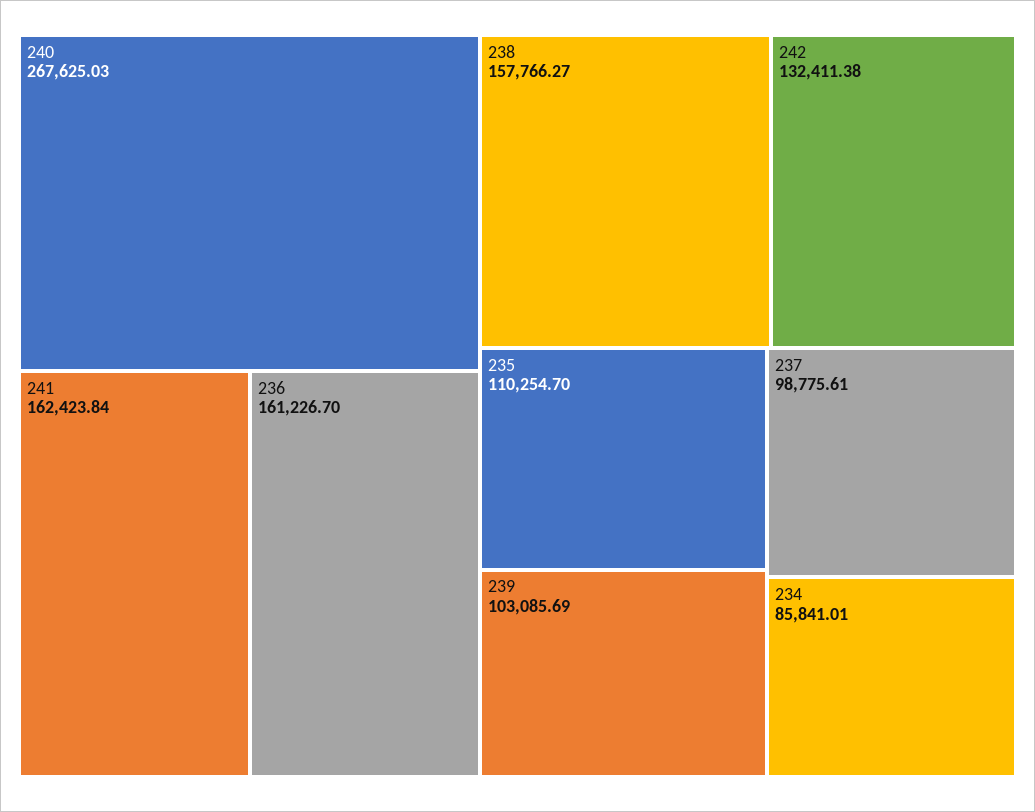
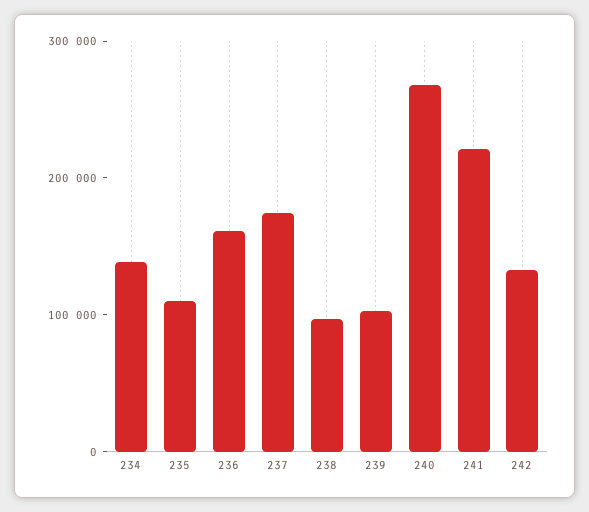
  {
    "240": 267625.03,
-   "241": 162423.84,
+   "241": 220000,
    "236": 161226.7,
-   "238": 157766.27,
+   "238": 100000,
    "242": 132411.38,
    "235": 110254.7,
    "239": 103085.69,
-   "237": 98775.61,
+   "237": 180000,
-   "234": 85841.01
+   "234": 140000
  }

